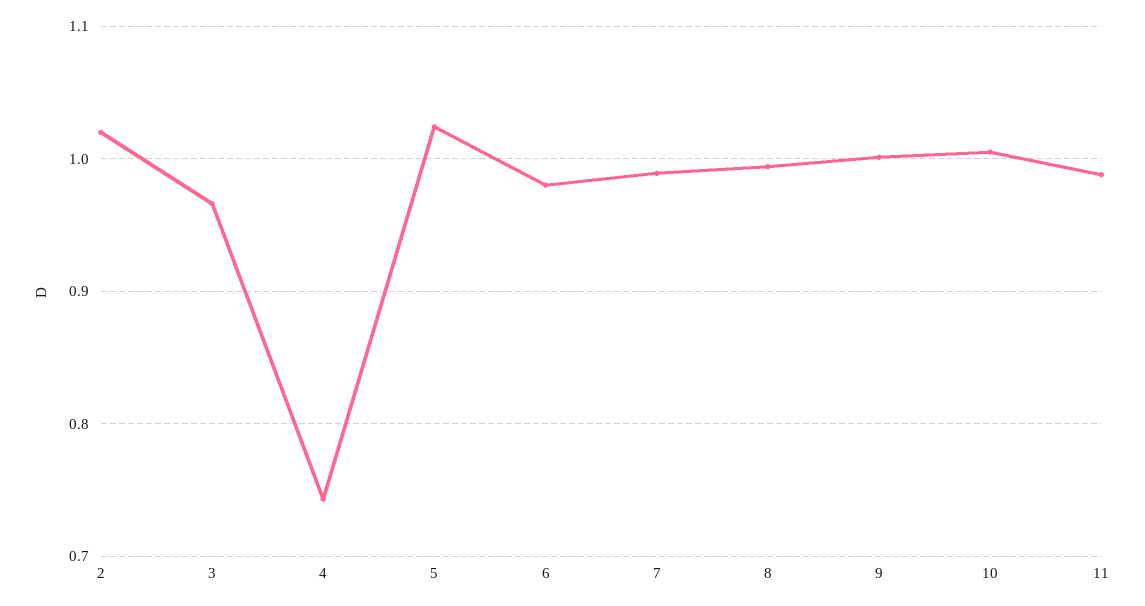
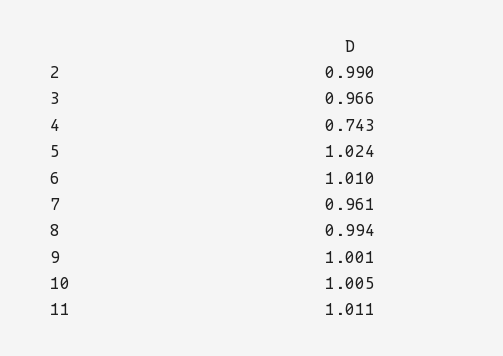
  {
-   "2": 1.02,
+   "2": 0.99,
    "3": 0.966,
    "4": 0.743,
    "5": 1.024,
-   "6": 0.98,
+   "6": 1.01,
-   "7": 0.99,
+   "7": 0.961,
    "8": 0.994,
    "9": 1.001,
    "10": 1.005,
-   "11": 0.99
+   "11": 1.011
  }

